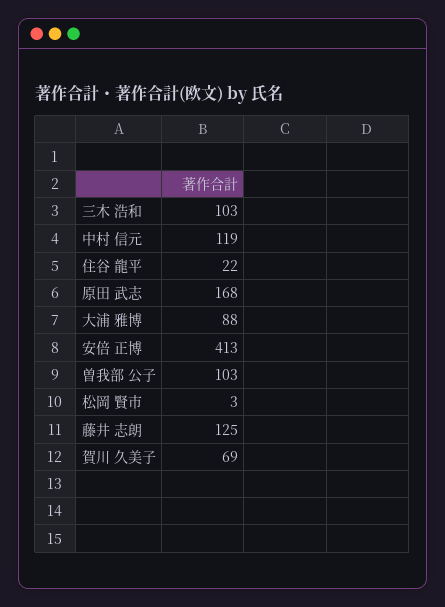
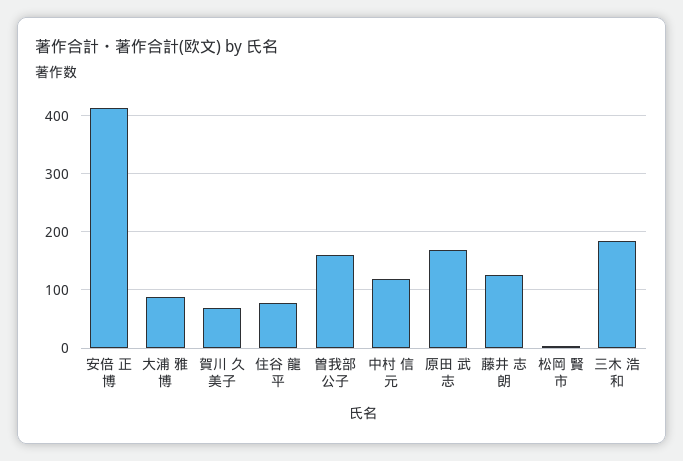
  {
-   "三木 浩和": 103,
+   "三木 浩和": 180,
    "中村 信元": 119,
-   "住谷 龍平": 22,
+   "住谷 龍平": 80,
    "原田 武志": 168,
    "大浦 雅博": 88,
    "安倍 正博": 413,
-   "曽我部 公子": 103,
+   "曽我部 公子": 160,
    "松岡 賢市": 3,
    "藤井 志朗": 125,
    "賀川 久美子": 69
  }

